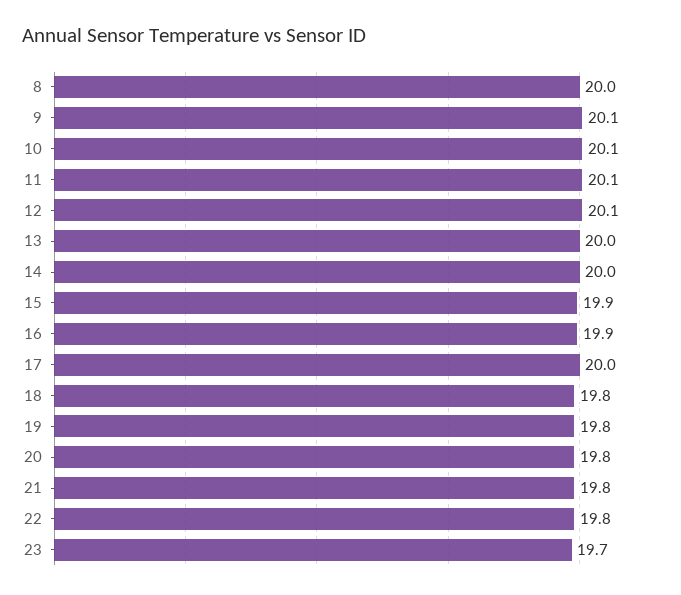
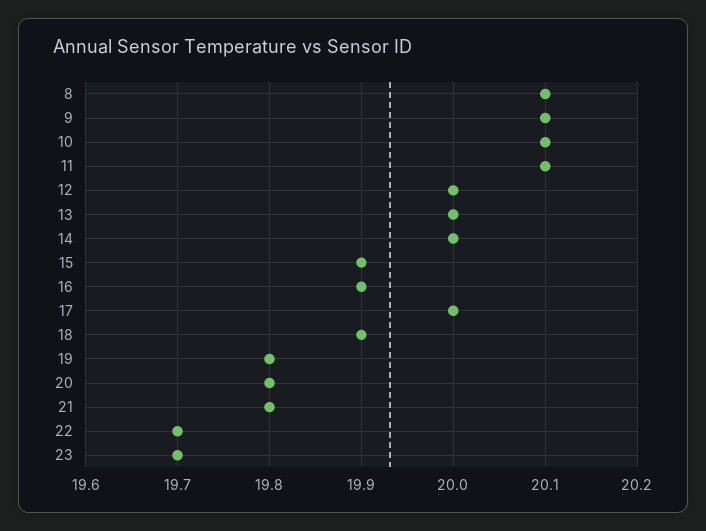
  {
-   "8": 20,
+   "8": 20.1,
    "9": 20.1,
    "10": 20.1,
    "11": 20.1,
-   "12": 20.1,
+   "12": 20,
    "13": 20,
    "14": 20,
    "15": 19.9,
    "16": 19.9,
    "17": 20,
-   "18": 19.8,
+   "18": 19.9,
    "19": 19.8,
    "20": 19.8,
    "21": 19.8,
-   "22": 19.8,
+   "22": 19.7,
    "23": 19.7
  }

